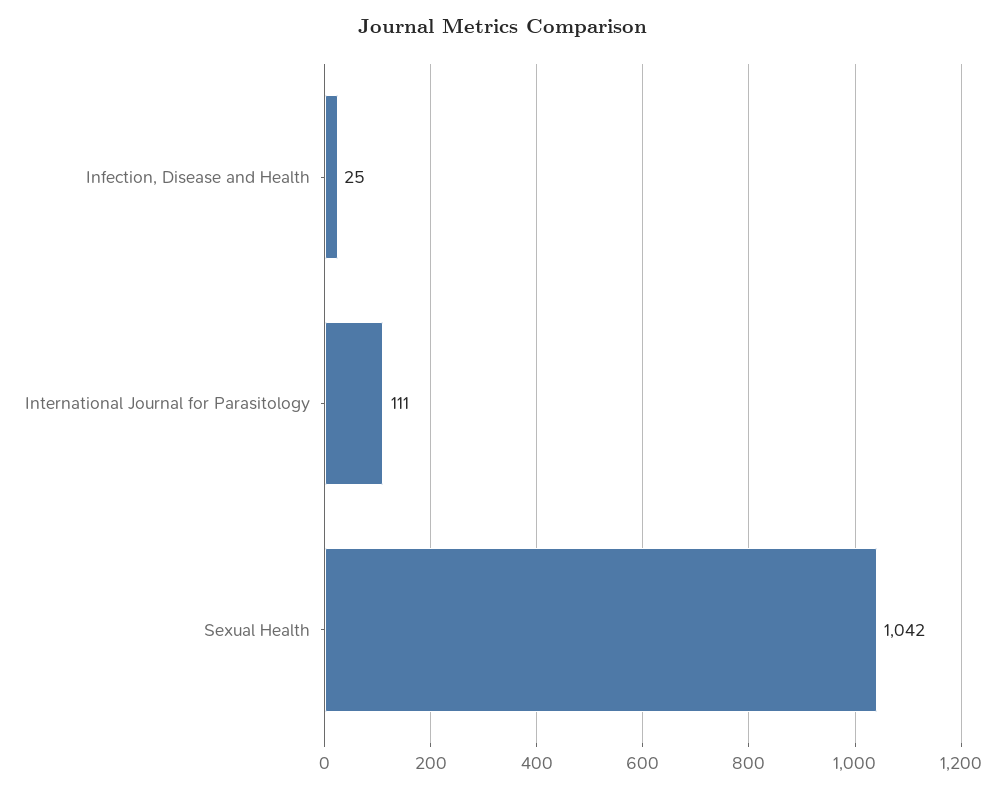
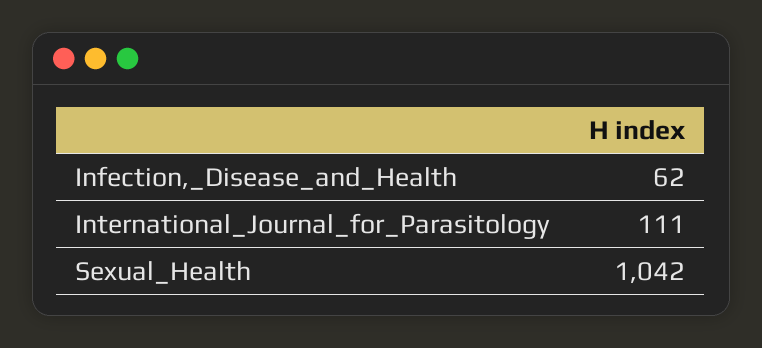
  {
-   "Infection, Disease and Health": 25,
+   "Infection, Disease and Health": 62,
    "International Journal for Parasitology": 111,
    "Sexual Health": 1042
  }

